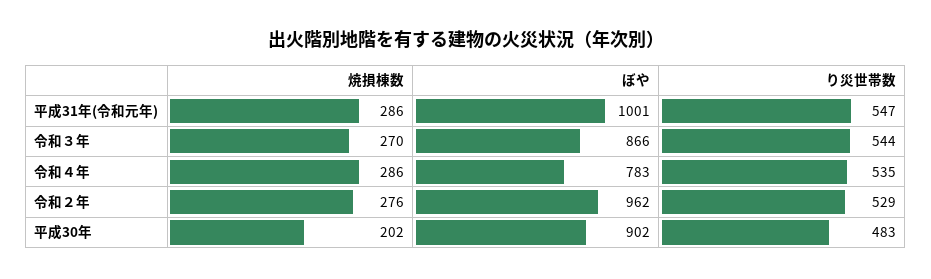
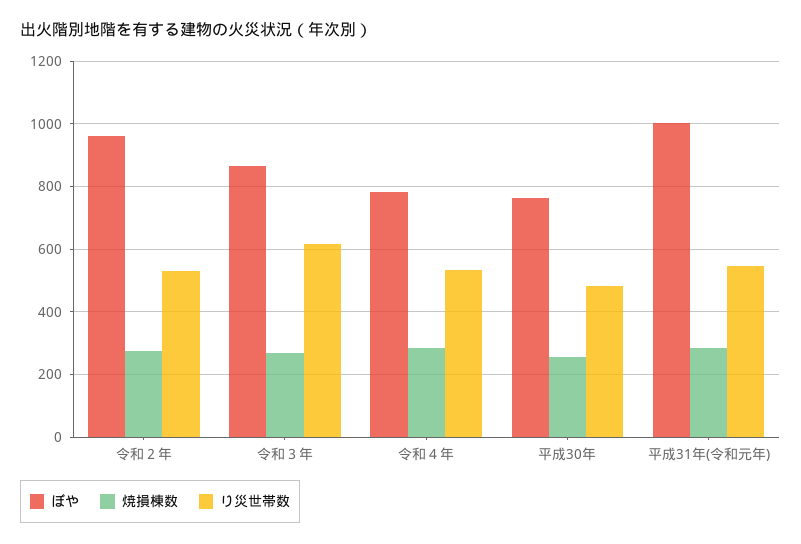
  {
    "焼損棟数": {
      "平成31年(令和元年)": 286,
      "令和３年": 270,
      "令和４年": 286,
      "令和２年": 276,
-     "平成30年": 202
+     "平成30年": 260
    },
    "ぼや": {
      "平成31年(令和元年)": 1001,
      "令和３年": 866,
      "令和４年": 783,
      "令和２年": 962,
-     "平成30年": 902
+     "平成30年": 760
    },
    "り災世帯数": {
      "平成31年(令和元年)": 547,
-     "令和３年": 544,
+     "令和３年": 620,
      "令和４年": 535,
      "令和２年": 529,
      "平成30年": 483
    }
  }

